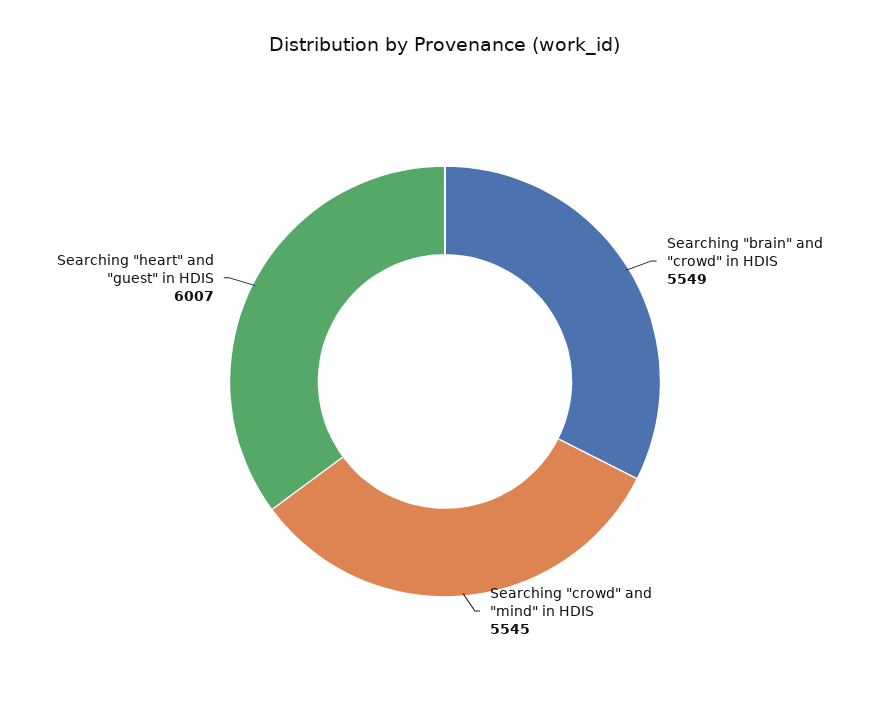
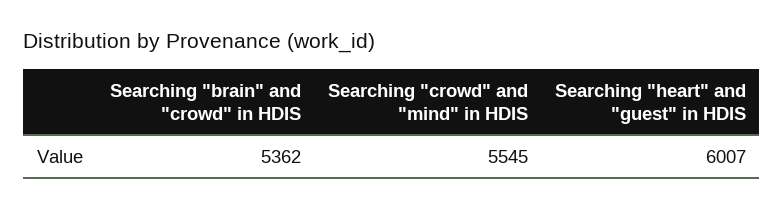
  {
-   "Searching \"brain\" and \"crowd\" in HDIS": 5549,
+   "Searching \"brain\" and \"crowd\" in HDIS": 5362,
    "Searching \"crowd\" and \"mind\" in HDIS": 5545,
    "Searching \"heart\" and \"guest\" in HDIS": 6007
  }

